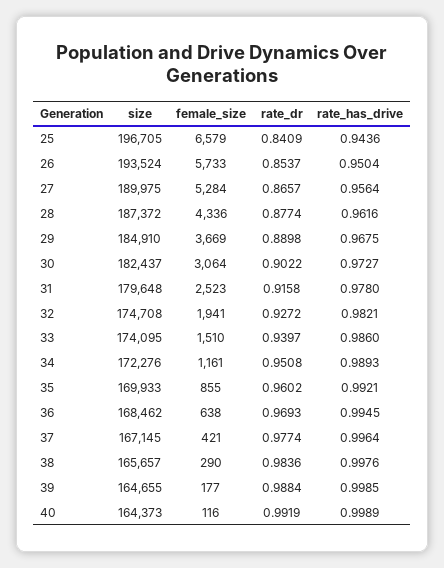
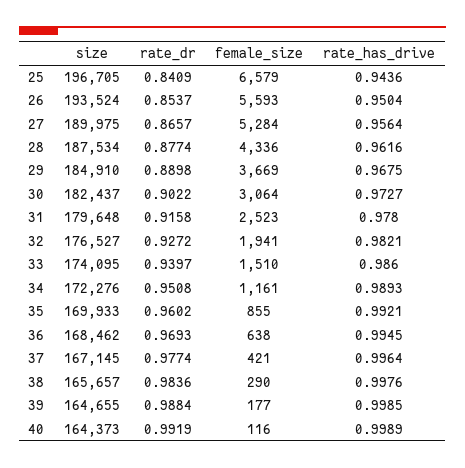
  {
    "size": {
      "25": 196705,
      "26": 193524,
      "27": 189975,
-     "28": 187372,
+     "28": 187534,
      "29": 184910,
      "30": 182437,
      "31": 179648,
-     "32": 174708,
+     "32": 176527,
      "33": 174095,
      "34": 172276,
      "35": 169933,
      "36": 168462,
      "37": 167145,
      "38": 165657,
      "39": 164655,
      "40": 164373
    },
    "female_size": {
      "25": 6579,
-     "26": 5733,
+     "26": 5593,
      "27": 5284,
      "28": 4336,
      "29": 3669,
      "30": 3064,
      "31": 2523,
      "32": 1941,
      "33": 1510,
      "34": 1161,
      "35": 855,
      "36": 638,
      "37": 421,
      "38": 290,
      "39": 177,
      "40": 116
    },
    "rate_dr": {
      "25": 0.8409,
      "26": 0.8537,
      "27": 0.8657,
      "28": 0.8774,
      "29": 0.8898,
      "30": 0.9022,
      "31": 0.9158,
      "32": 0.9272,
      "33": 0.9397,
      "34": 0.9508,
      "35": 0.9602,
      "36": 0.9693,
      "37": 0.9774,
      "38": 0.9836,
      "39": 0.9884,
      "40": 0.9919
    },
    "rate_has_drive": {
      "25": 0.9436,
      "26": 0.9504,
      "27": 0.9564,
      "28": 0.9616,
      "29": 0.9675,
      "30": 0.9727,
      "31": 0.978,
      "32": 0.9821,
      "33": 0.986,
      "34": 0.9893,
      "35": 0.9921,
      "36": 0.9945,
      "37": 0.9964,
      "38": 0.9976,
      "39": 0.9985,
      "40": 0.9989
    }
  }

